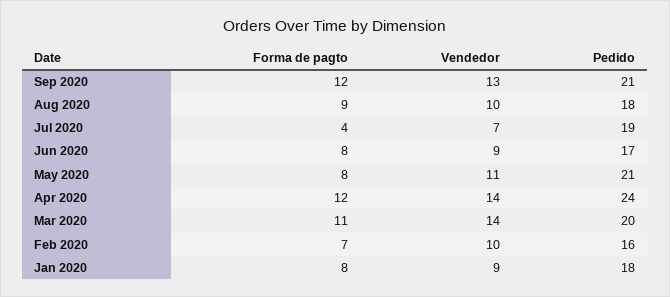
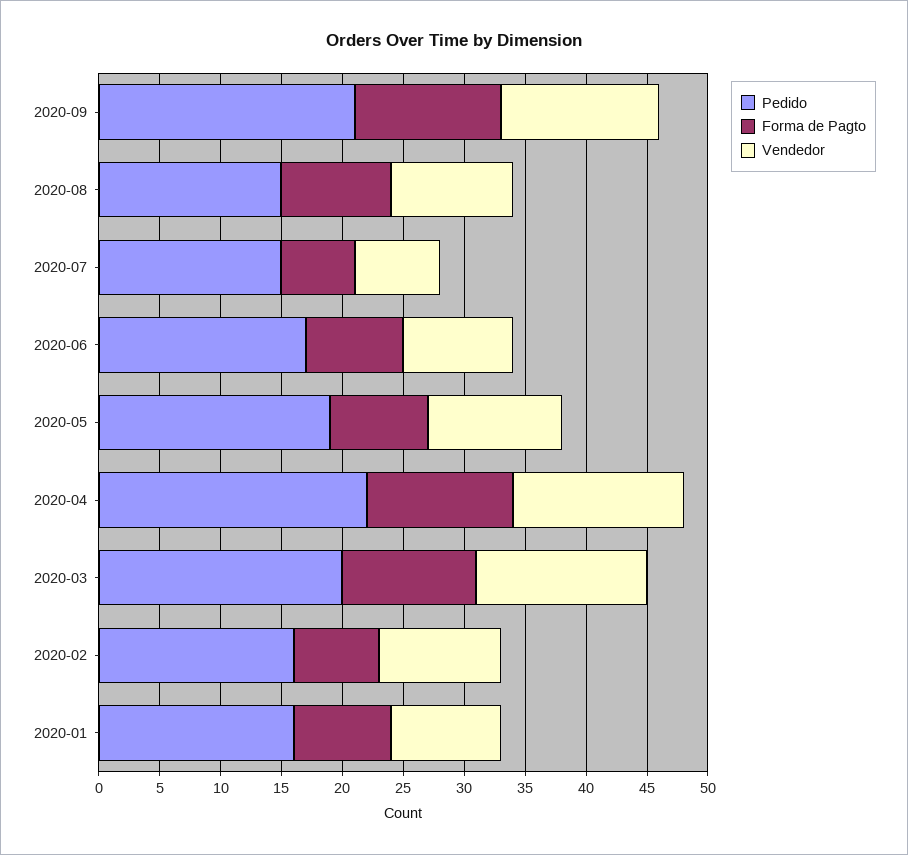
  {
    "Forma de pagto": {
      "Sep 2020": 12,
      "Aug 2020": 9,
-     "Jul 2020": 4,
+     "Jul 2020": 6,
      "Jun 2020": 8,
      "May 2020": 8,
      "Apr 2020": 12,
      "Mar 2020": 11,
      "Feb 2020": 7,
      "Jan 2020": 8
    },
    "Vendedor": {
      "Sep 2020": 13,
      "Aug 2020": 10,
      "Jul 2020": 7,
      "Jun 2020": 9,
      "May 2020": 11,
      "Apr 2020": 14,
      "Mar 2020": 14,
      "Feb 2020": 10,
      "Jan 2020": 9
    },
    "Pedido": {
      "Sep 2020": 21,
-     "Aug 2020": 18,
+     "Aug 2020": 15,
-     "Jul 2020": 19,
+     "Jul 2020": 15,
      "Jun 2020": 17,
-     "May 2020": 21,
+     "May 2020": 19,
-     "Apr 2020": 24,
+     "Apr 2020": 22,
      "Mar 2020": 20,
      "Feb 2020": 16,
-     "Jan 2020": 18
+     "Jan 2020": 16
    }
  }

